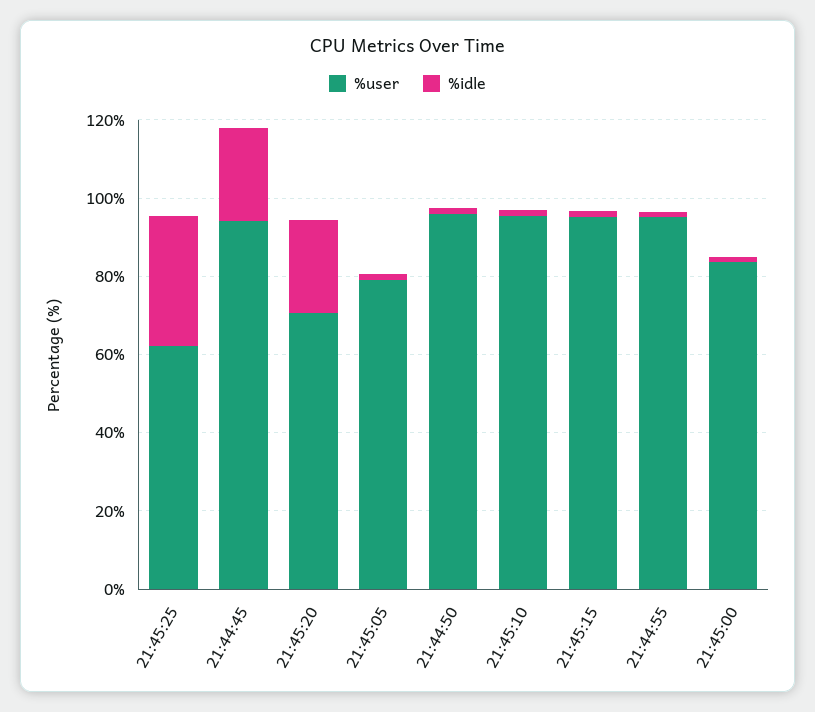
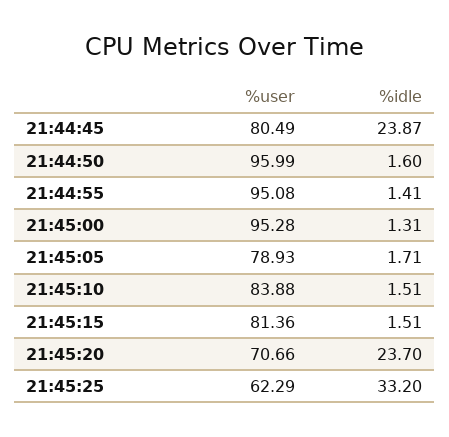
  {
    "%user": {
      "21:45:25": 62.29,
-     "21:44:45": 95,
+     "21:44:45": 80.49,
      "21:45:20": 70.66,
      "21:45:05": 78.93,
      "21:44:50": 95.99,
-     "21:45:10": 95,
+     "21:45:10": 83.88,
-     "21:45:15": 95,
+     "21:45:15": 81.36,
      "21:44:55": 95.08,
-     "21:45:00": 85
+     "21:45:00": 95.28
    },
    "%idle": {
      "21:45:25": 33.2,
      "21:44:45": 23.87,
      "21:45:20": 23.7,
      "21:45:05": 1.71,
      "21:44:50": 1.6,
      "21:45:10": 1.51,
      "21:45:15": 1.51,
      "21:44:55": 1.41,
      "21:45:00": 1.31
    }
  }

